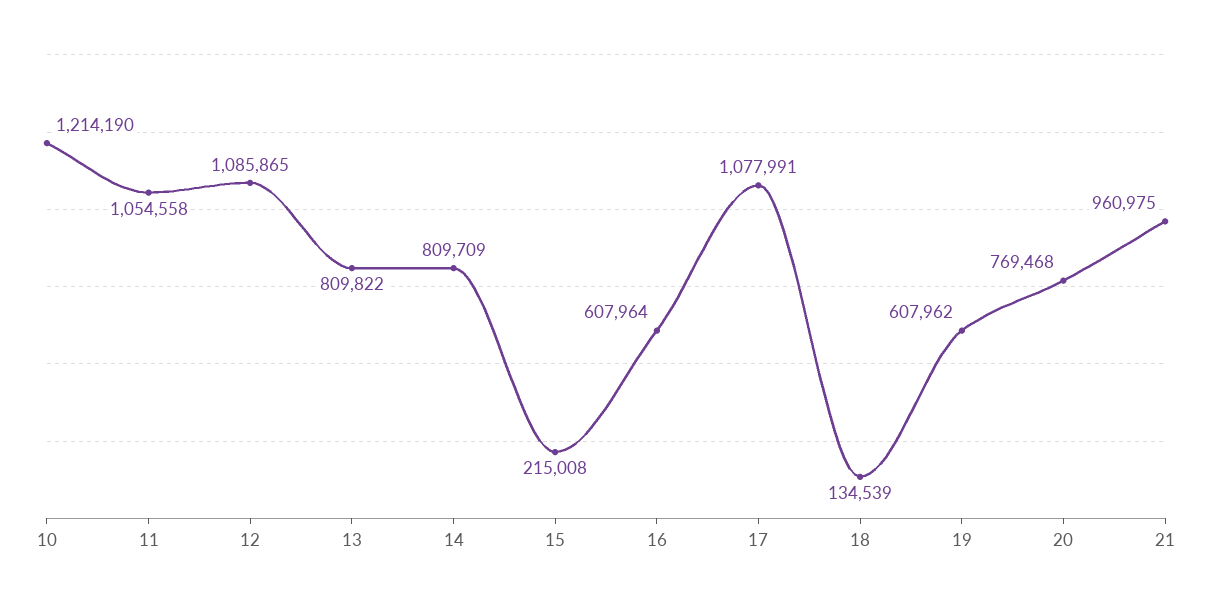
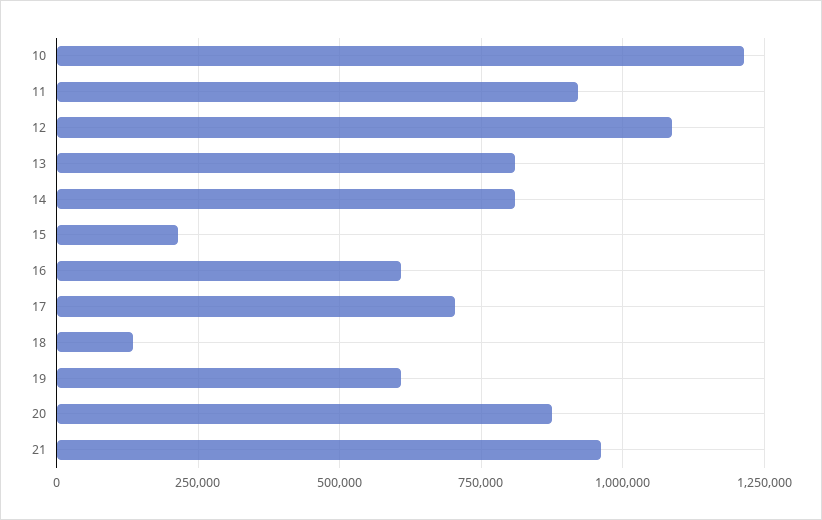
  {
    "10": 1214190,
-   "11": 1054558,
+   "11": 925000,
    "12": 1085865,
    "13": 809822,
    "14": 809709,
    "15": 215008,
    "16": 607964,
-   "17": 1077991,
+   "17": 700000,
    "18": 134539,
    "19": 607962,
-   "20": 769468,
+   "20": 875000,
    "21": 960975
  }

